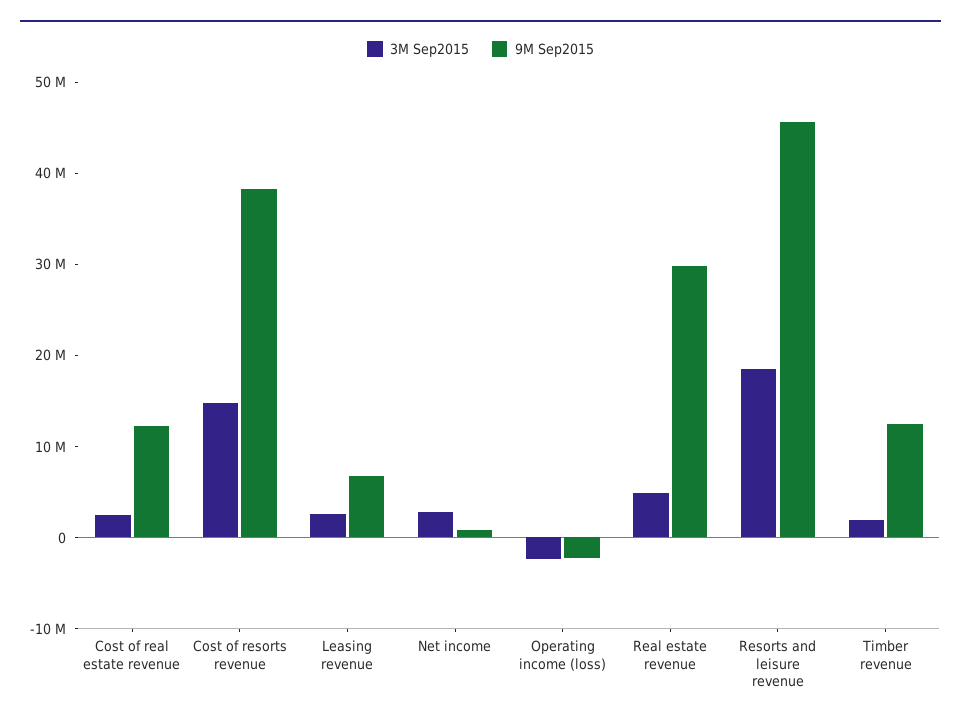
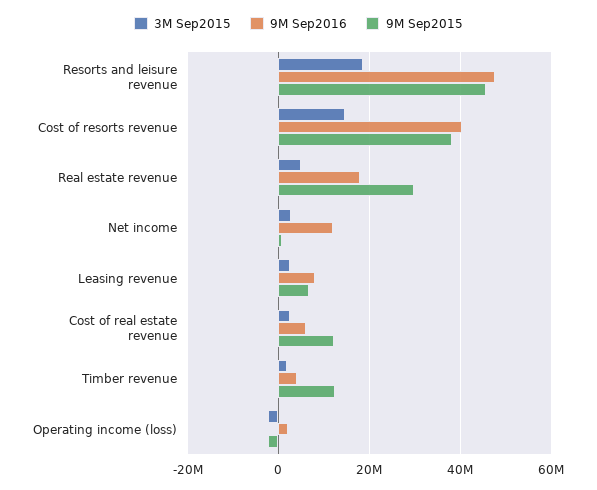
  {
    "3M Sep2015": {
      "Cost of real estate revenue": 2000000,
      "Cost of resorts revenue": 14000000,
      "Leasing revenue": 2000000,
      "Net income": 2000000,
      "Operating income (loss)": -2000000,
      "Real estate revenue": 4000000,
      "Resorts and leisure revenue": 18000000,
      "Timber revenue": 2000000
    },
    "9M Sep2015": {
      "Cost of real estate revenue": 12000000,
      "Cost of resorts revenue": 38000000,
      "Leasing revenue": 6000000,
      "Net income": 0,
      "Operating income (loss)": -2000000,
      "Real estate revenue": 30000000,
      "Resorts and leisure revenue": 46000000,
      "Timber revenue": 12000000
-   }
+   },
+   "9M Sep2016": {
+     "Resorts and leisure revenue": 48000000,
+     "Cost of resorts revenue": 40000000,
+     "Real estate revenue": 18000000,
+     "Net income": 12000000,
+     "Leasing revenue": 8000000,
+     "Cost of real estate revenue": 6000000,
+     "Timber revenue": 4000000,
+     "Operating income (loss)": 2000000
+   }
  }

